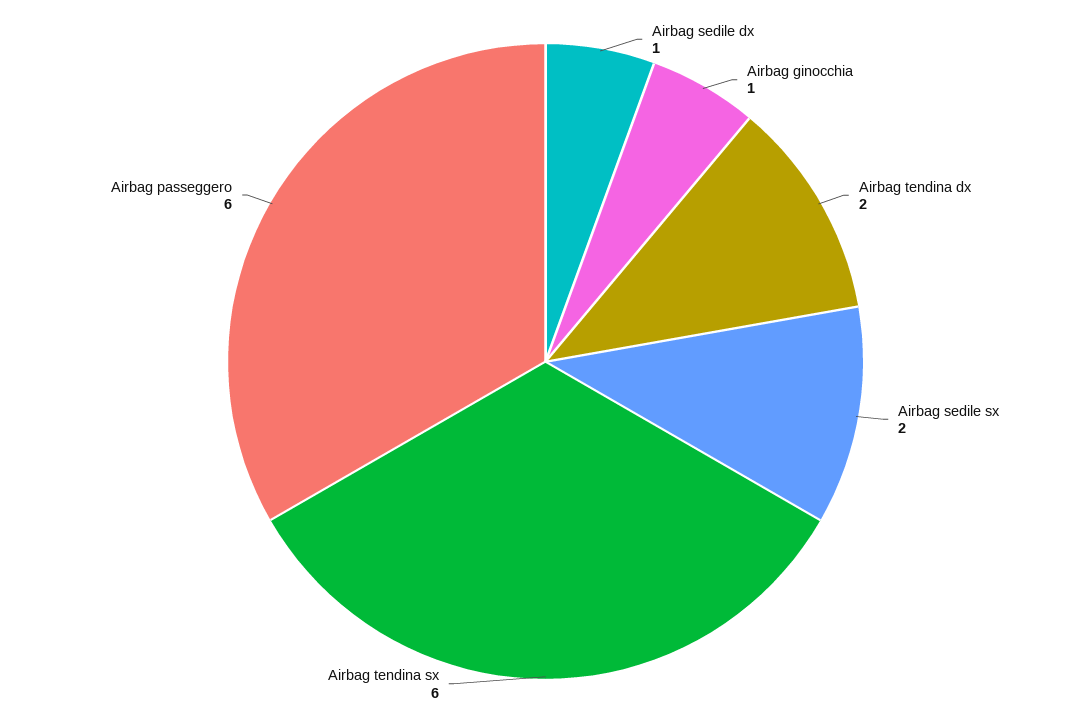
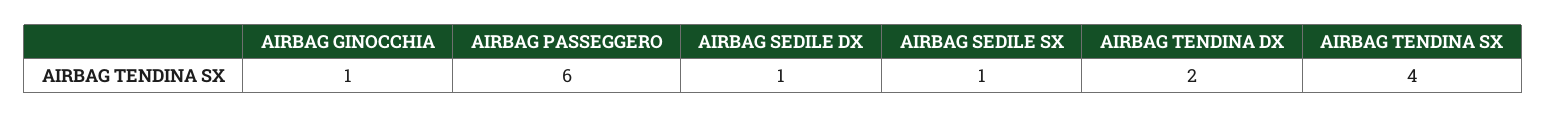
  {
    "Airbag sedile dx": 1,
    "Airbag ginocchia": 1,
    "Airbag tendina dx": 2,
-   "Airbag sedile sx": 2,
+   "Airbag sedile sx": 1,
-   "Airbag tendina sx": 6,
+   "Airbag tendina sx": 4,
    "Airbag passeggero": 6
  }

